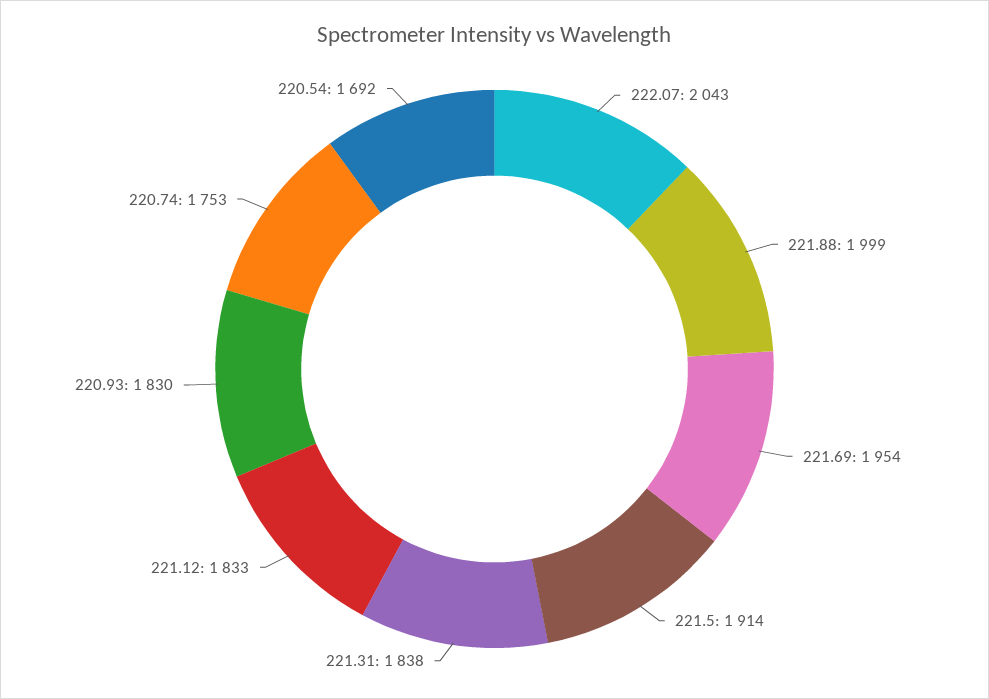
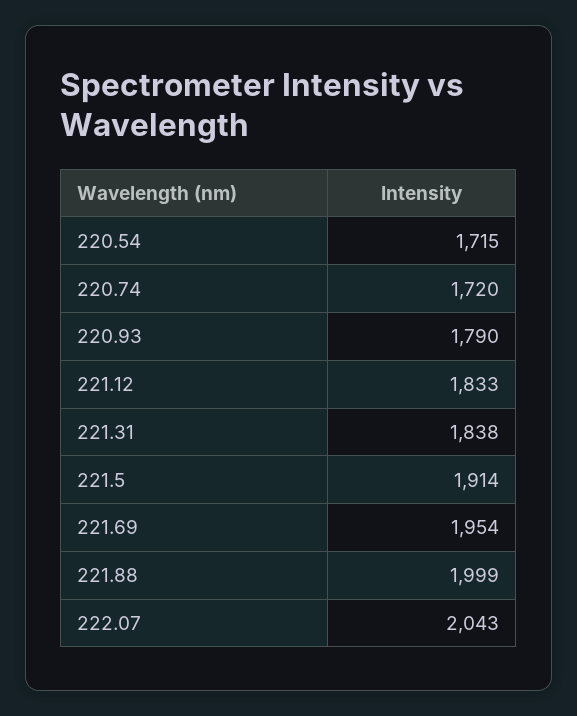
  {
    "222.07": 2043,
    "221.88": 1999,
    "221.69": 1954,
    "221.5": 1914,
    "221.31": 1838,
    "221.12": 1833,
-   "220.93": 1830,
+   "220.93": 1790,
-   "220.74": 1753,
+   "220.74": 1720,
-   "220.54": 1692
+   "220.54": 1715
  }

